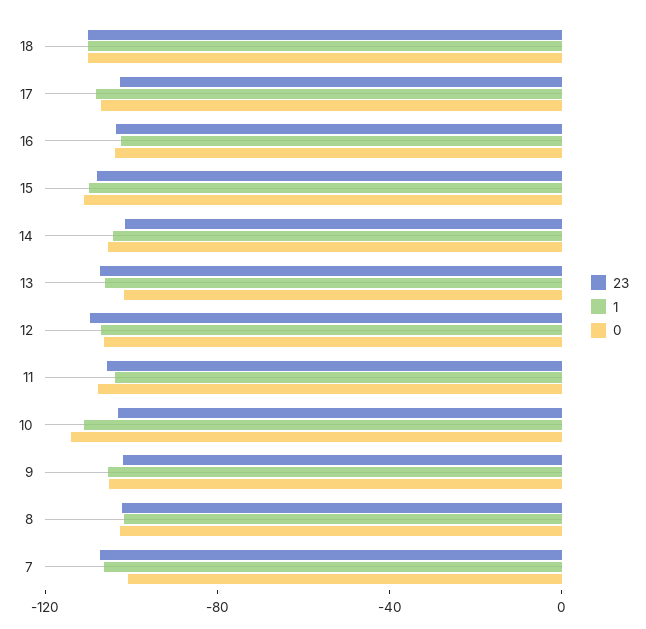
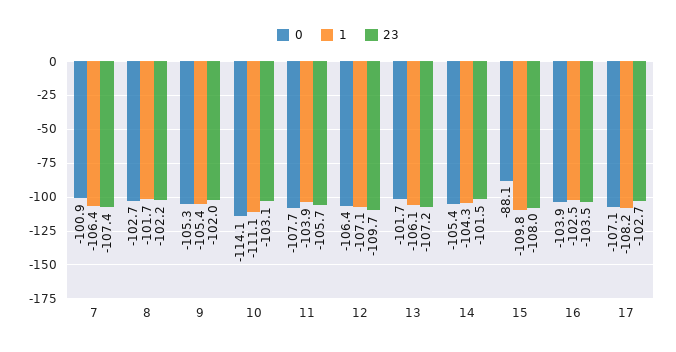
  {
    "23": {
-     "18": -110,
      "17": -102.7,
      "16": -103.5,
      "15": -108,
      "14": -101.5,
      "13": -107.2,
      "12": -109.7,
      "11": -105.7,
      "10": -103.1,
      "9": -102,
      "8": -102.2,
      "7": -107.4
    },
    "1": {
-     "18": -110,
      "17": -108.2,
      "16": -102.5,
      "15": -109.8,
      "14": -104.3,
      "13": -106.1,
      "12": -107.1,
      "11": -103.9,
      "10": -111.1,
      "9": -105.4,
      "8": -101.7,
      "7": -106.4
    },
    "0": {
-     "18": -110,
      "17": -107.1,
      "16": -103.9,
-     "15": -110,
+     "15": -88.1,
      "14": -105.4,
      "13": -101.7,
      "12": -106.4,
      "11": -107.7,
      "10": -114.1,
      "9": -105.3,
      "8": -102.7,
      "7": -100.9
    }
  }

